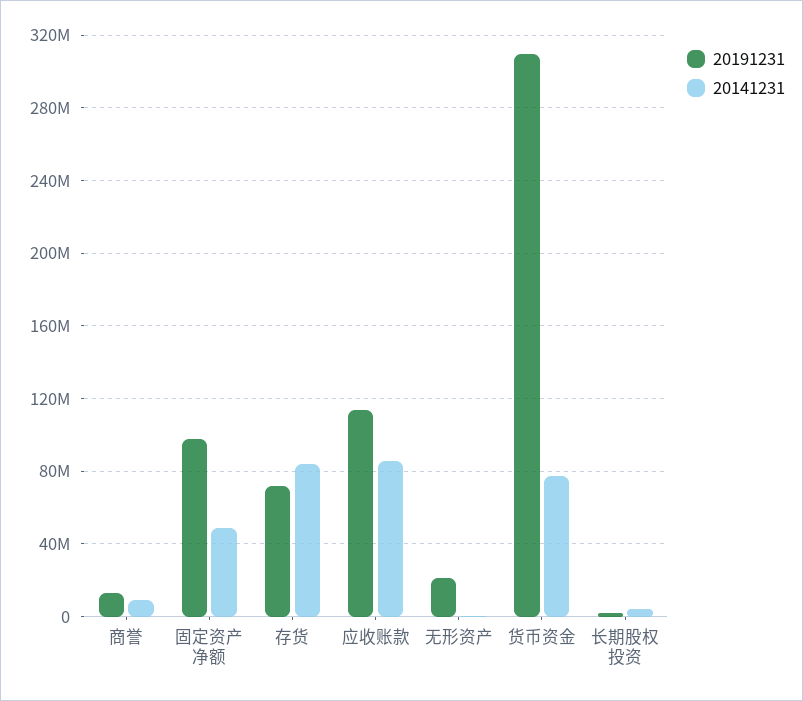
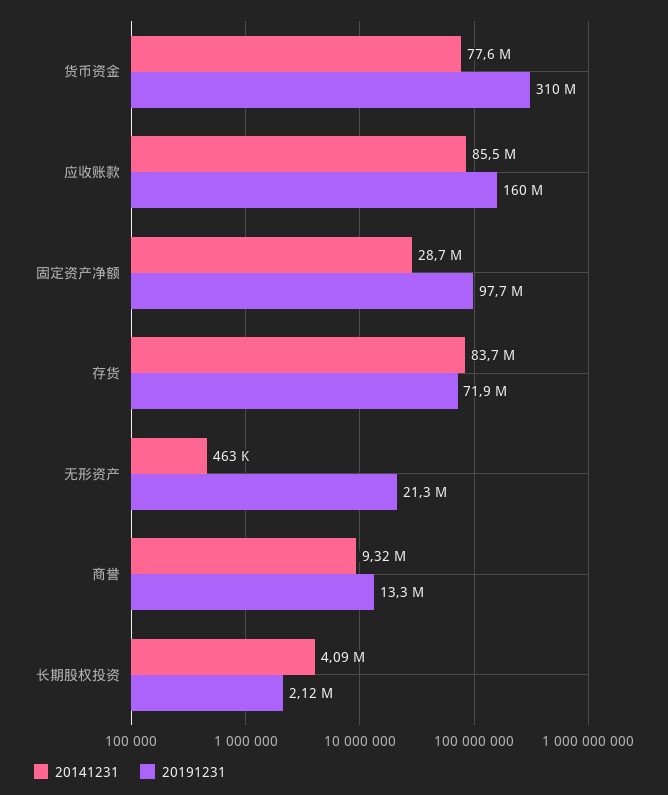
  {
    "20191231": {
      "商誉": 13300000,
      "固定资产净额": 97700000,
      "存货": 71900000,
-     "应收账款": 115000000,
+     "应收账款": 160000000,
      "无形资产": 21300000,
      "货币资金": 310000000,
      "长期股权投资": 2120000
    },
    "20141231": {
      "商誉": 9320000,
-     "固定资产净额": 50000000,
+     "固定资产净额": 28700000,
      "存货": 83700000,
      "应收账款": 85500000,
      "无形资产": 463000,
      "货币资金": 77600000,
      "长期股权投资": 4090000
    }
  }

